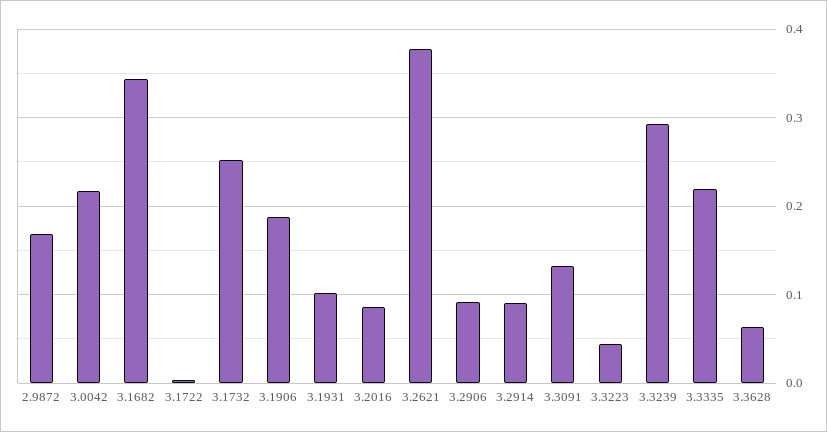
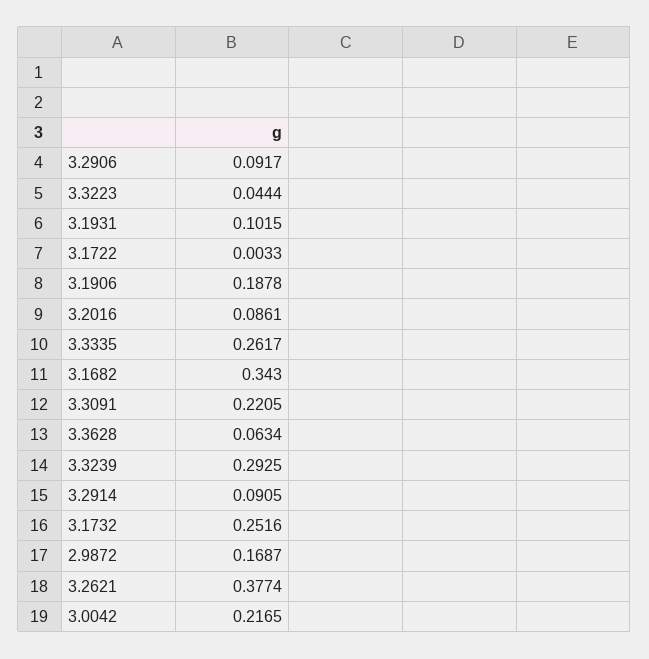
  {
    "2.9872": 0.1687,
    "3.0042": 0.2165,
    "3.1682": 0.343,
    "3.1722": 0.0033,
    "3.1732": 0.2516,
    "3.1906": 0.1878,
    "3.1931": 0.1015,
    "3.2016": 0.0861,
    "3.2621": 0.3774,
    "3.2906": 0.0917,
    "3.2914": 0.0905,
-   "3.3091": 0.13,
+   "3.3091": 0.2205,
    "3.3223": 0.0444,
    "3.3239": 0.2925,
-   "3.3335": 0.22,
+   "3.3335": 0.2617,
    "3.3628": 0.0634
  }

